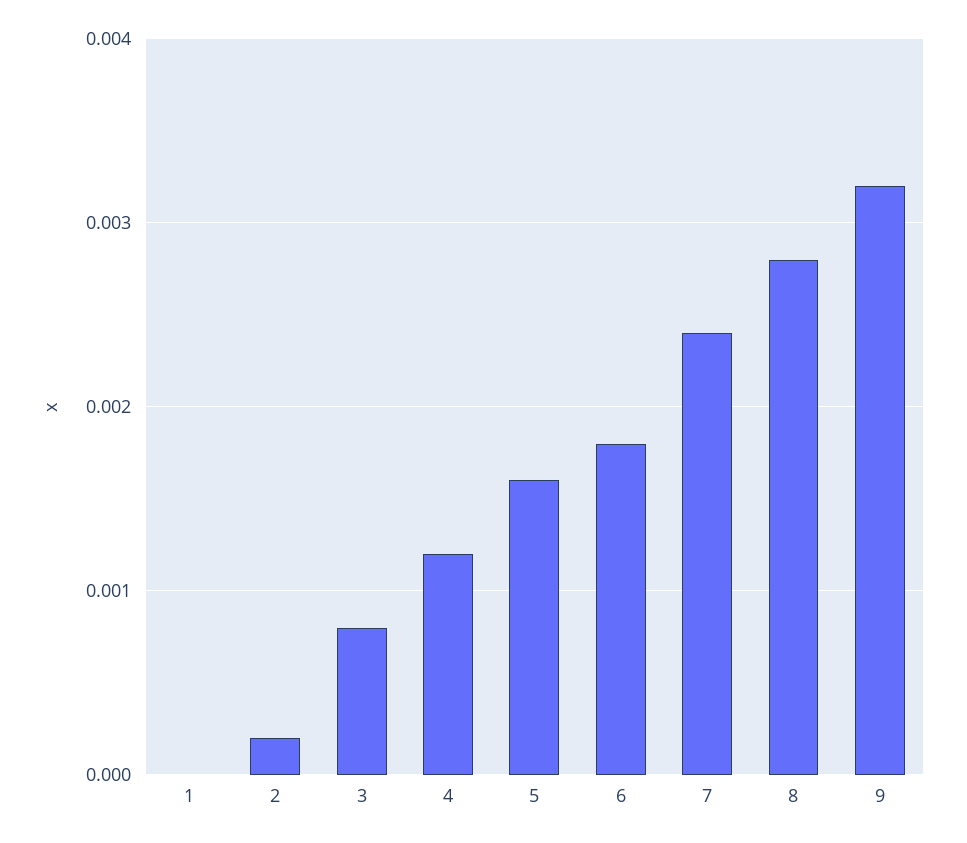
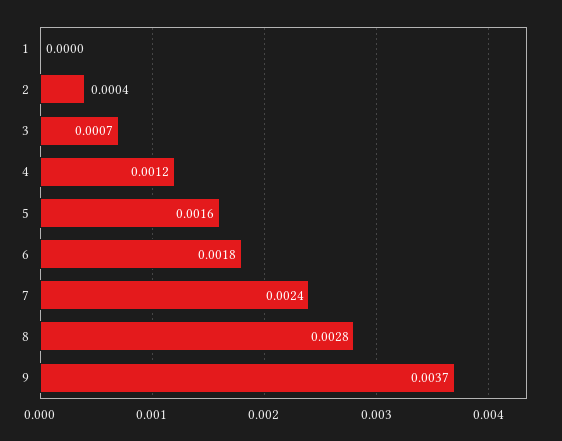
  {
    "1": 0,
-   "2": 0.0002,
+   "2": 0.0004,
-   "3": 0.0008,
+   "3": 0.0007,
    "4": 0.0012,
    "5": 0.0016,
    "6": 0.0018,
    "7": 0.0024,
    "8": 0.0028,
-   "9": 0.0032
+   "9": 0.0037
  }

